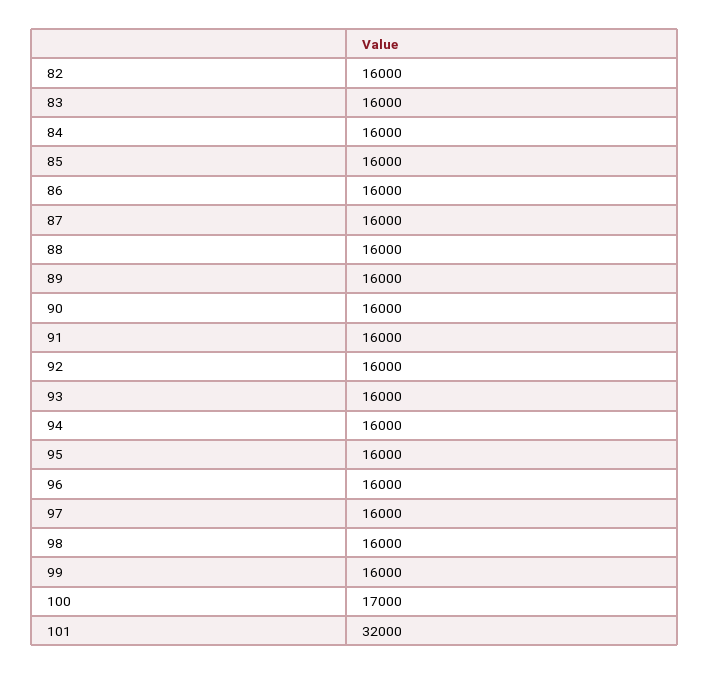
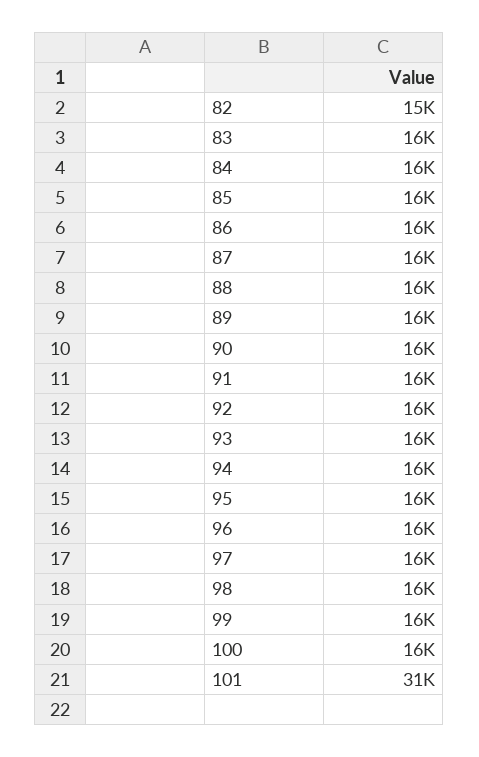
  {
-   "82": 16000,
+   "82": 15000,
    "83": 16000,
    "84": 16000,
    "85": 16000,
    "86": 16000,
    "87": 16000,
    "88": 16000,
    "89": 16000,
    "90": 16000,
    "91": 16000,
    "92": 16000,
    "93": 16000,
    "94": 16000,
    "95": 16000,
    "96": 16000,
    "97": 16000,
    "98": 16000,
    "99": 16000,
-   "100": 17000,
+   "100": 16000,
-   "101": 32000
+   "101": 31000
  }

